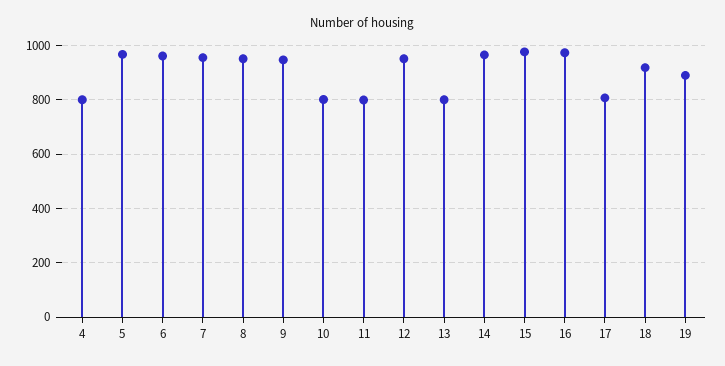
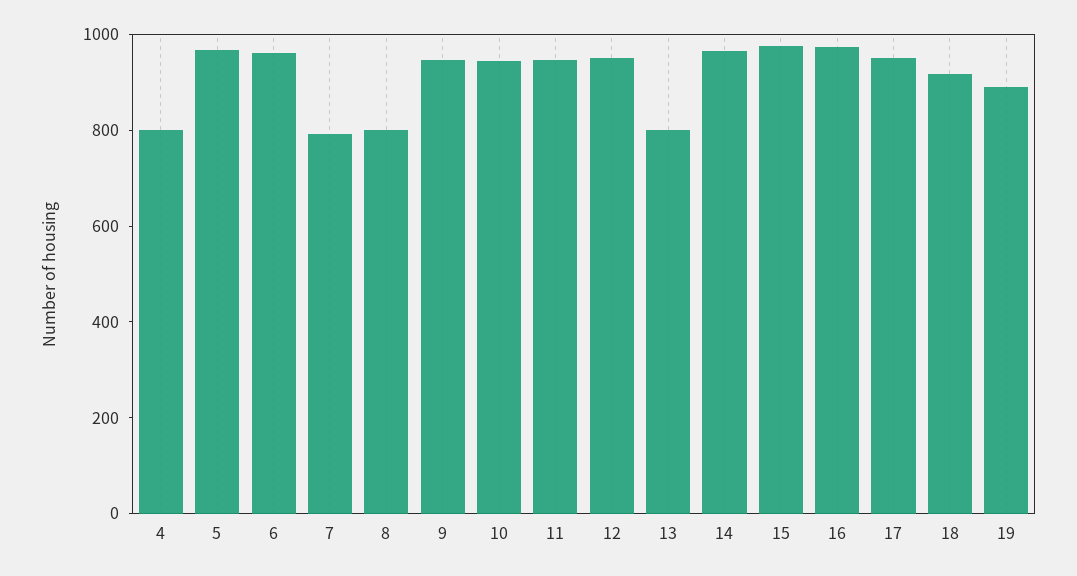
  {
    "4": 800,
    "5": 975,
    "6": 950,
-   "7": 950,
+   "7": 800,
-   "8": 950,
+   "8": 800,
    "9": 950,
-   "10": 800,
+   "10": 950,
-   "11": 800,
+   "11": 950,
    "12": 950,
    "13": 800,
    "14": 975,
    "15": 975,
    "16": 975,
-   "17": 800,
+   "17": 950,
    "18": 925,
    "19": 900
  }

